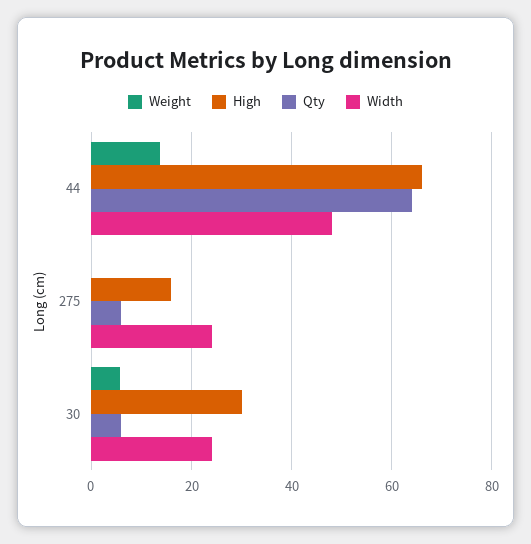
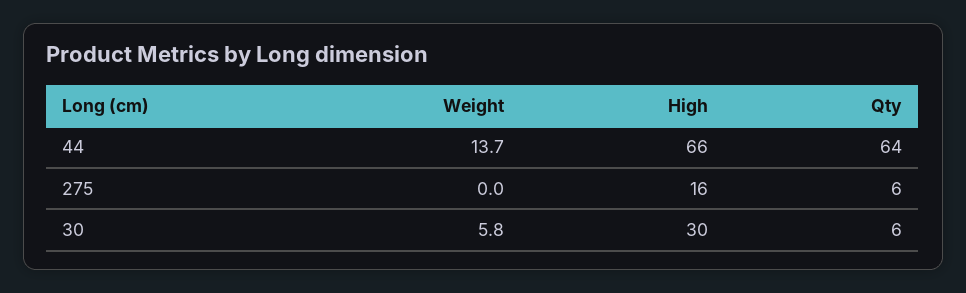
  {
    "Weight": {
      "44": 13.7,
      "275": 0,
      "30": 5.8
    },
    "High": {
      "44": 66,
      "275": 16,
      "30": 30
    },
    "Qty": {
      "44": 64,
      "275": 6,
      "30": 6
-   },
+   }
-   "Width": {
-     "44": 48,
-     "275": 24,
-     "30": 24
-   }
  }

